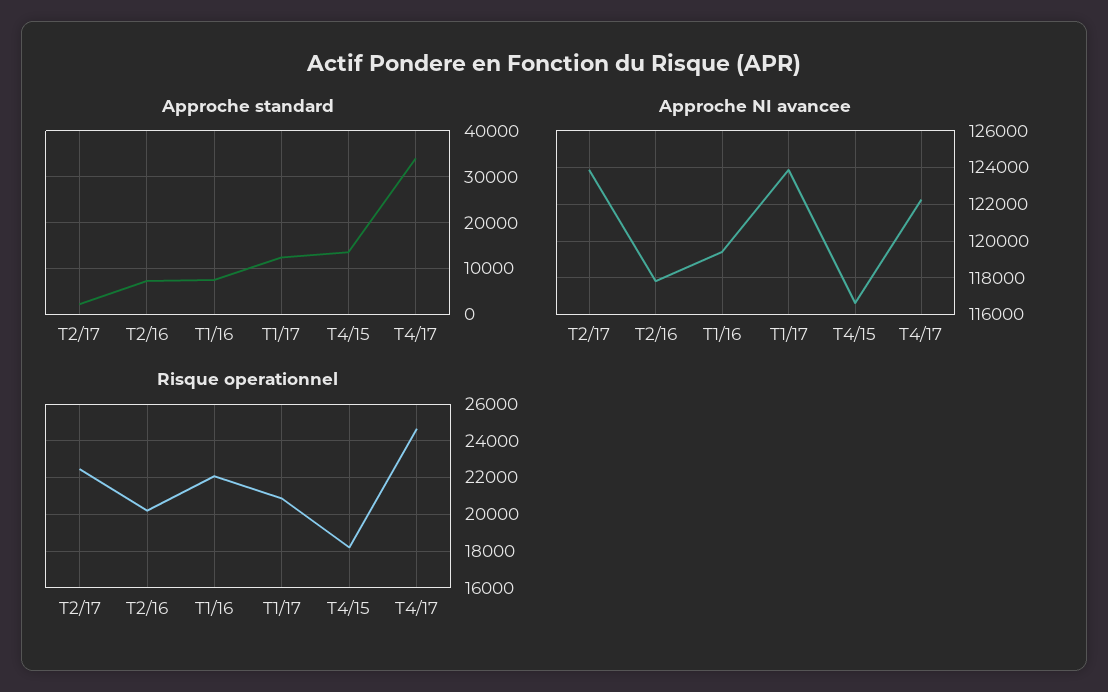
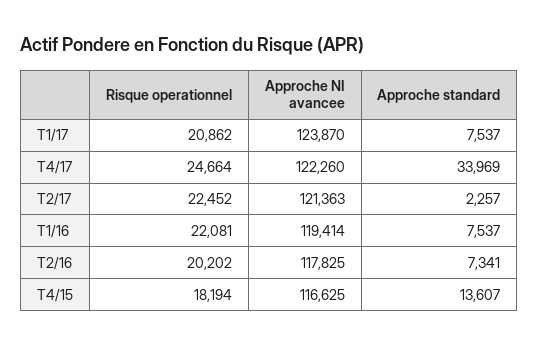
  {
    "Approche standard": {
      "T2/17": 2257,
      "T2/16": 7341,
      "T1/16": 7537,
-     "T1/17": 12000,
+     "T1/17": 7537,
      "T4/15": 13607,
      "T4/17": 33969
    },
    "Approche NI avancee": {
-     "T2/17": 124000,
+     "T2/17": 121363,
      "T2/16": 117825,
      "T1/16": 119414,
      "T1/17": 123870,
      "T4/15": 116625,
      "T4/17": 122260
    },
    "Risque operationnel": {
      "T2/17": 22452,
      "T2/16": 20202,
      "T1/16": 22081,
      "T1/17": 20862,
      "T4/15": 18194,
      "T4/17": 24664
    }
  }

